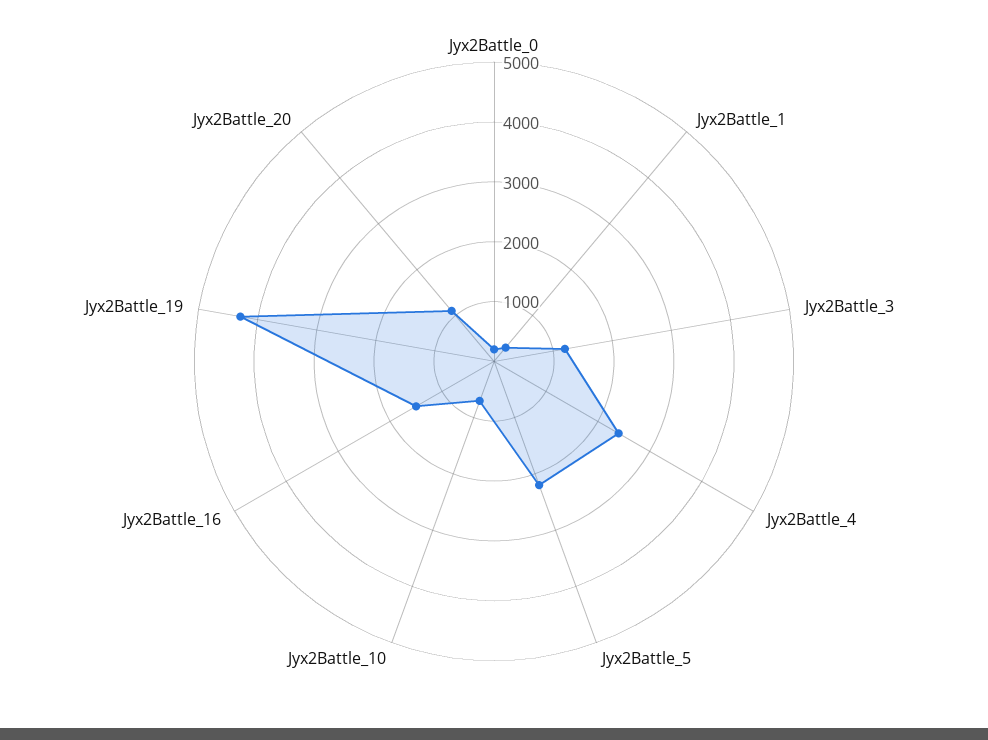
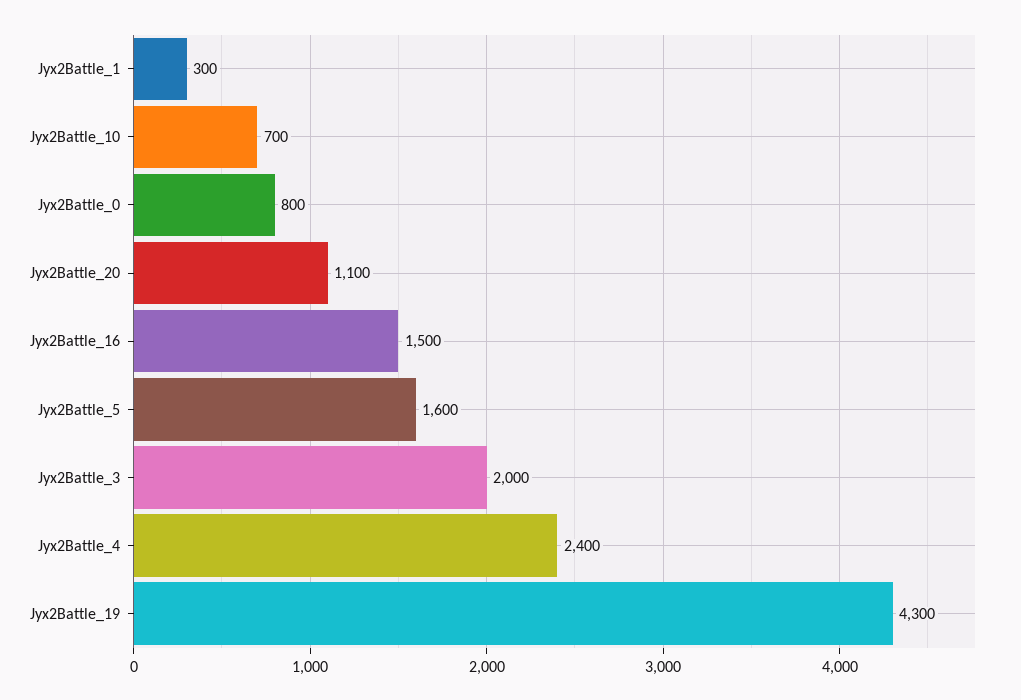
  {
-   "Jyx2Battle_0": 200,
+   "Jyx2Battle_0": 800,
    "Jyx2Battle_1": 300,
-   "Jyx2Battle_3": 1200,
+   "Jyx2Battle_3": 2000,
    "Jyx2Battle_4": 2400,
-   "Jyx2Battle_5": 2200,
+   "Jyx2Battle_5": 1600,
    "Jyx2Battle_10": 700,
    "Jyx2Battle_16": 1500,
    "Jyx2Battle_19": 4300,
    "Jyx2Battle_20": 1100
  }

